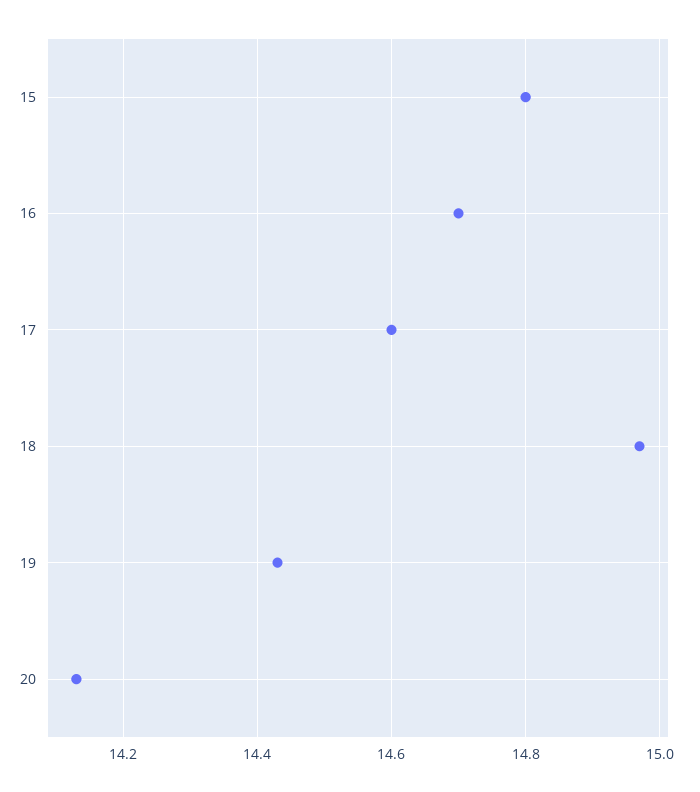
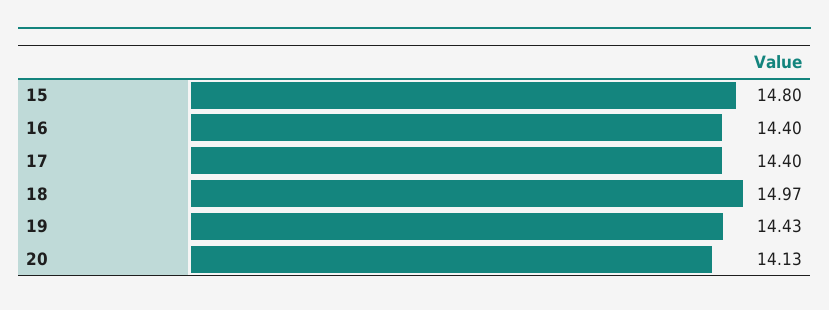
  {
    "15": 14.8,
-   "16": 14.7,
+   "16": 14.4,
-   "17": 14.6,
+   "17": 14.4,
    "18": 14.97,
    "19": 14.43,
    "20": 14.13
  }

